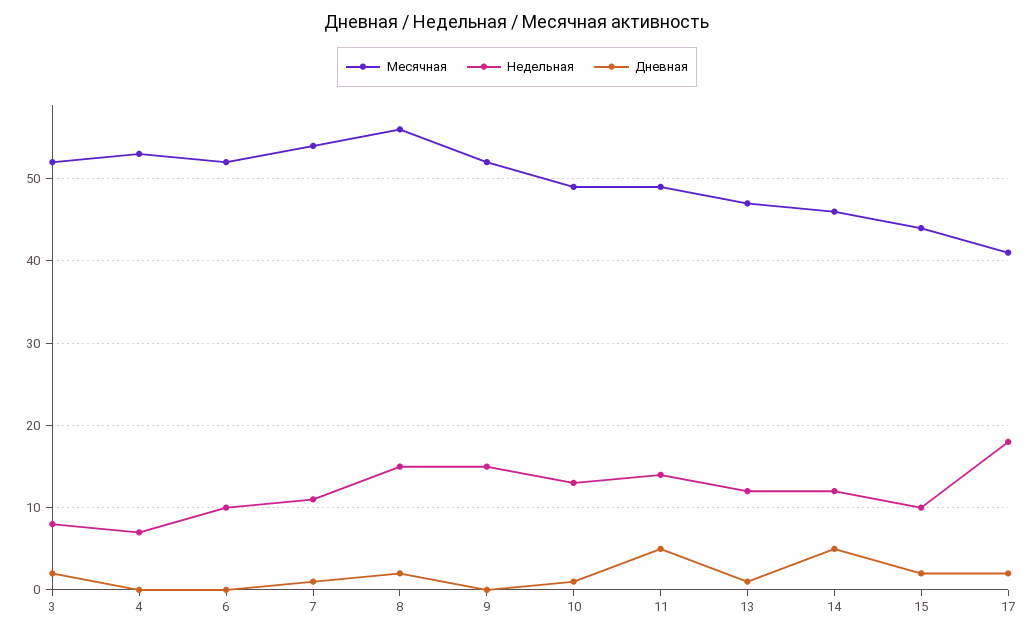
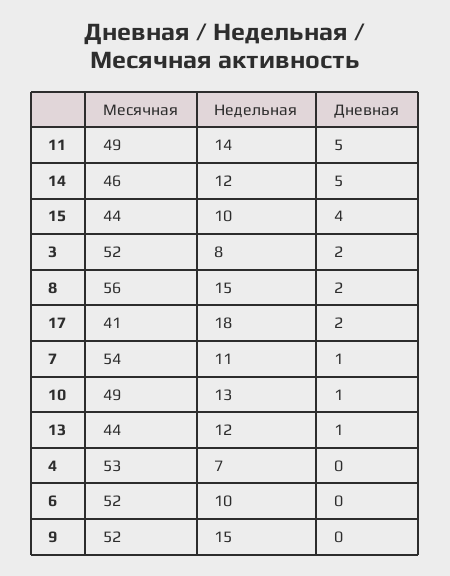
  {
    "Месячная": {
      "3": 52,
      "4": 53,
      "6": 52,
      "7": 54,
      "8": 56,
      "9": 52,
      "10": 49,
      "11": 49,
-     "13": 47,
+     "13": 44,
      "14": 46,
      "15": 44,
      "17": 41
    },
    "Недельная": {
      "3": 8,
      "4": 7,
      "6": 10,
      "7": 11,
      "8": 15,
      "9": 15,
      "10": 13,
      "11": 14,
      "13": 12,
      "14": 12,
      "15": 10,
      "17": 18
    },
    "Дневная": {
      "3": 2,
      "4": 0,
      "6": 0,
      "7": 1,
      "8": 2,
      "9": 0,
      "10": 1,
      "11": 5,
      "13": 1,
      "14": 5,
-     "15": 2,
+     "15": 4,
      "17": 2
    }
  }

